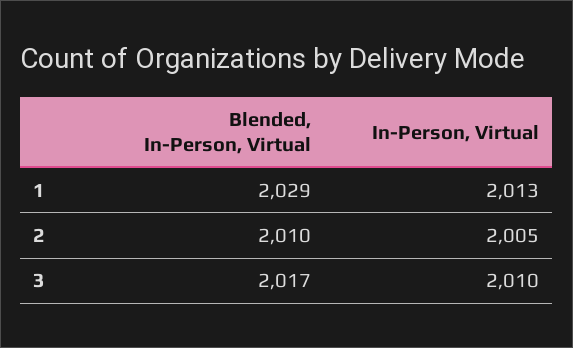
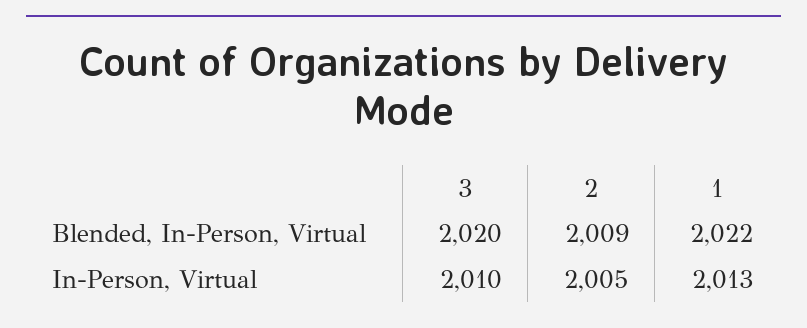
  {
    "Blended, In-Person, Virtual": {
-     "1": 2029,
+     "1": 2022,
-     "2": 2010,
+     "2": 2009,
-     "3": 2017
+     "3": 2020
    },
    "In-Person, Virtual": {
      "1": 2013,
      "2": 2005,
      "3": 2010
    }
  }

